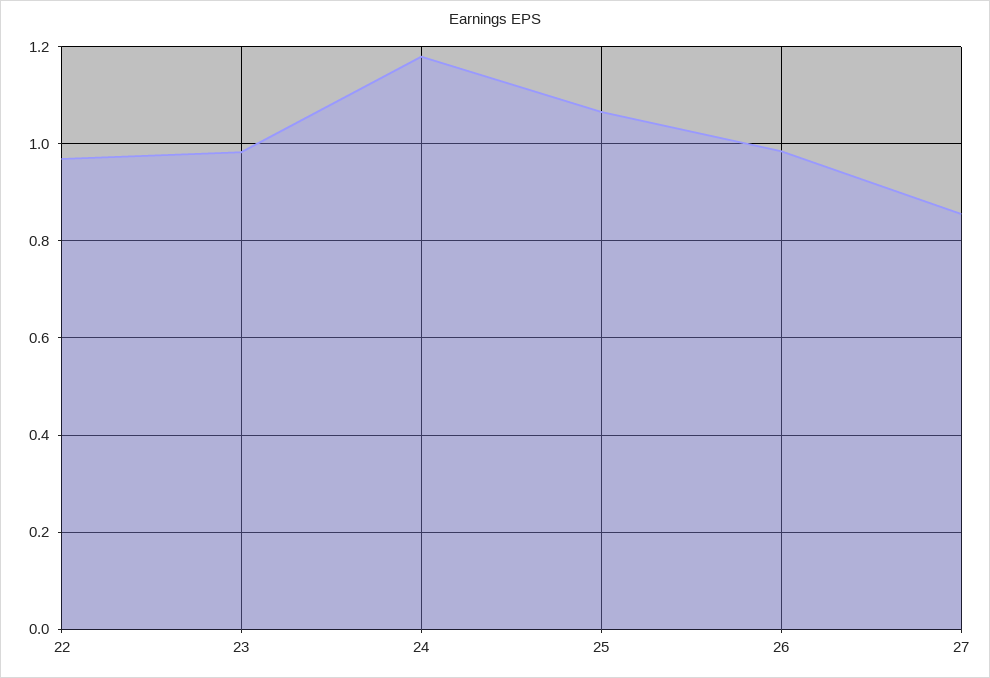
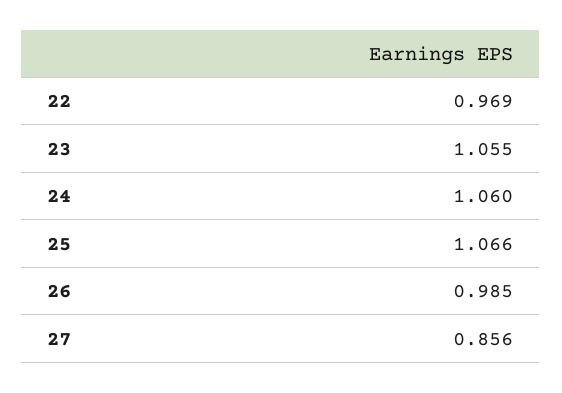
  {
    "22": 0.969,
-   "23": 0.98,
+   "23": 1.055,
-   "24": 1.18,
+   "24": 1.06,
    "25": 1.066,
    "26": 0.985,
    "27": 0.856
  }

